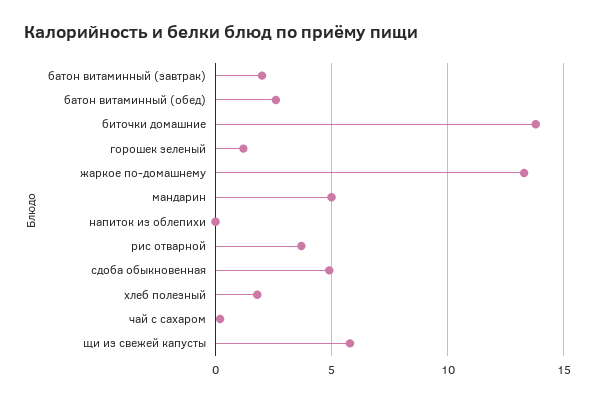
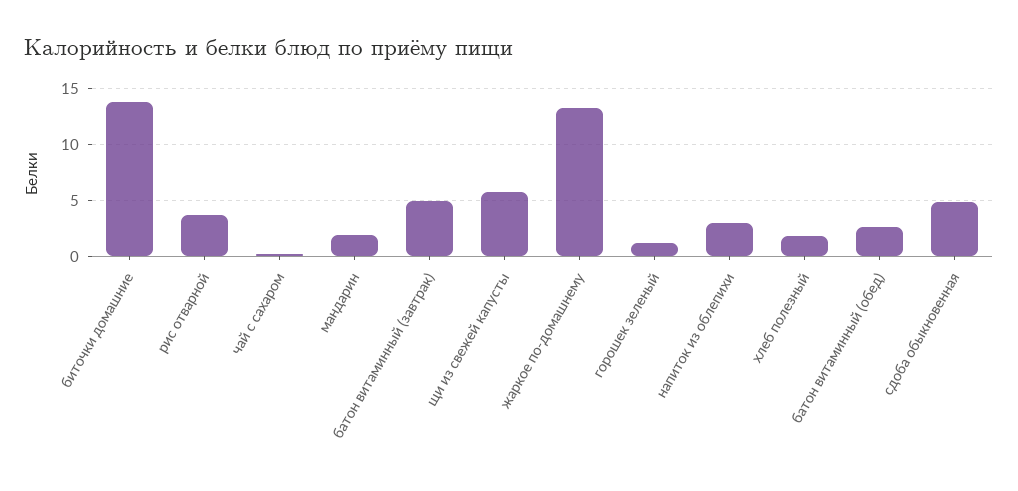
  {
-   "батон витаминный (завтрак)": 2,
+   "батон витаминный (завтрак)": 5,
    "батон витаминный (обед)": 2.5,
    "биточки домашние": 14,
    "горошек зеленый": 1,
    "жаркое по-домашнему": 13.5,
-   "мандарин": 5,
+   "мандарин": 2,
-   "напиток из облепихи": 0,
+   "напиток из облепихи": 3,
    "рис отварной": 3.5,
    "сдоба обыкновенная": 5,
    "хлеб полезный": 2,
    "чай с сахаром": 0,
    "щи из свежей капусты": 6
  }

